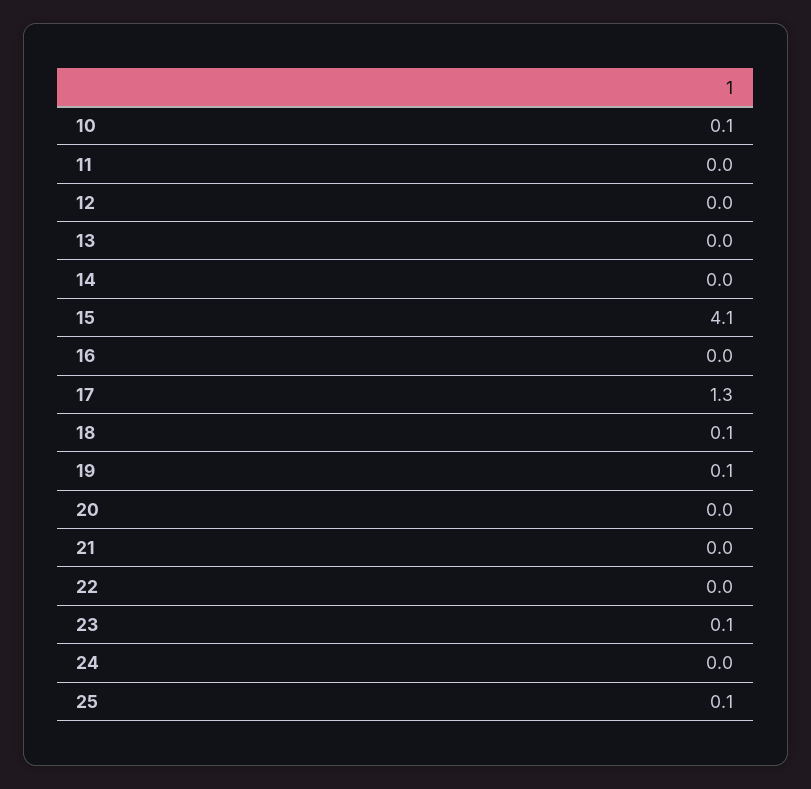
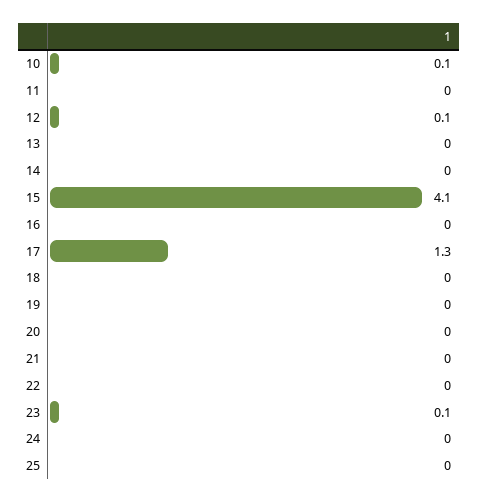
  {
    "10": 0.1,
    "11": 0,
-   "12": 0,
+   "12": 0.1,
    "13": 0,
    "14": 0,
    "15": 4.1,
    "16": 0,
    "17": 1.3,
-   "18": 0.1,
+   "18": 0,
-   "19": 0.1,
+   "19": 0,
    "20": 0,
    "21": 0,
    "22": 0,
    "23": 0.1,
    "24": 0,
-   "25": 0.1
+   "25": 0
  }

